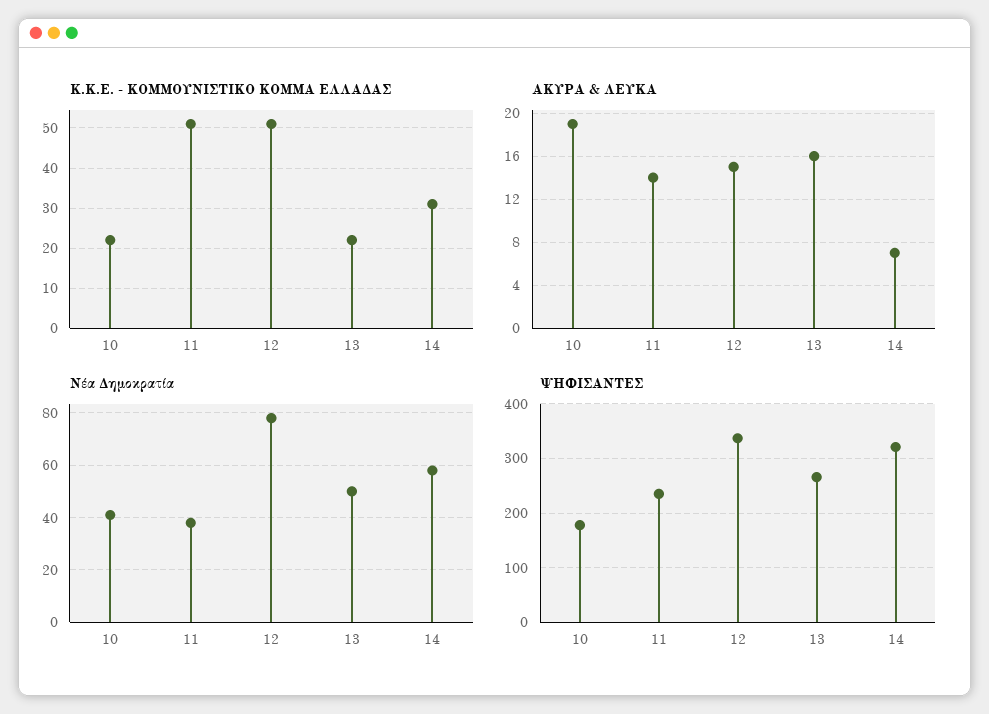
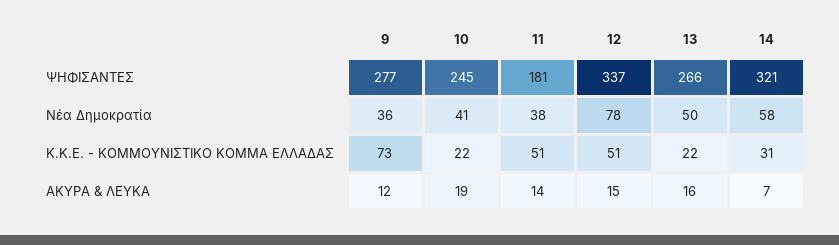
  {
    "Κ.Κ.Ε. - ΚΟΜΜΟΥΝΙΣΤΙΚΟ ΚΟΜΜΑ ΕΛΛΑΔΑΣ": {
      "10": 22,
      "11": 51,
      "12": 51,
      "13": 22,
-     "14": 31
+     "14": 31,
+     "9": 73
    },
    "ΑΚΥΡΑ & ΛΕΥΚΑ": {
      "10": 19,
      "11": 14,
      "12": 15,
      "13": 16,
-     "14": 7
+     "14": 7,
+     "9": 12
    },
    "Νέα Δημοκρατία": {
      "10": 41,
      "11": 38,
      "12": 78,
      "13": 50,
-     "14": 58
+     "14": 58,
+     "9": 36
    },
    "ΨΗΦΙΣΑΝΤΕΣ": {
-     "10": 180,
+     "10": 245,
-     "11": 240,
+     "11": 181,
      "12": 337,
      "13": 266,
-     "14": 321
+     "14": 321,
+     "9": 277
    }
  }

